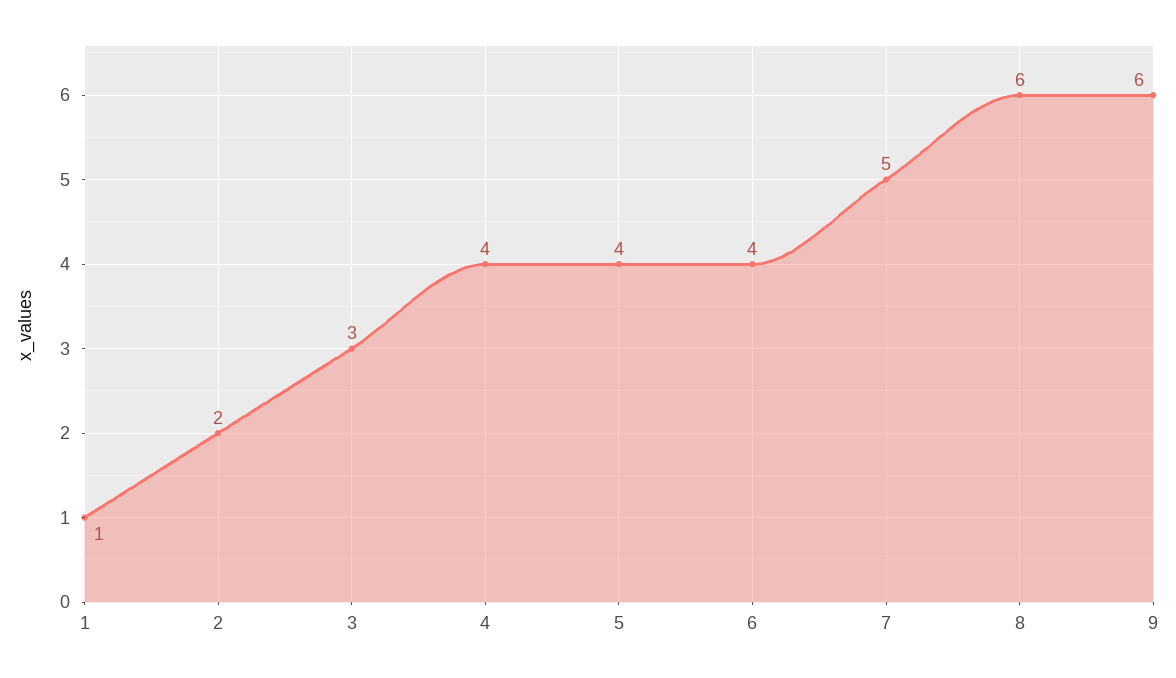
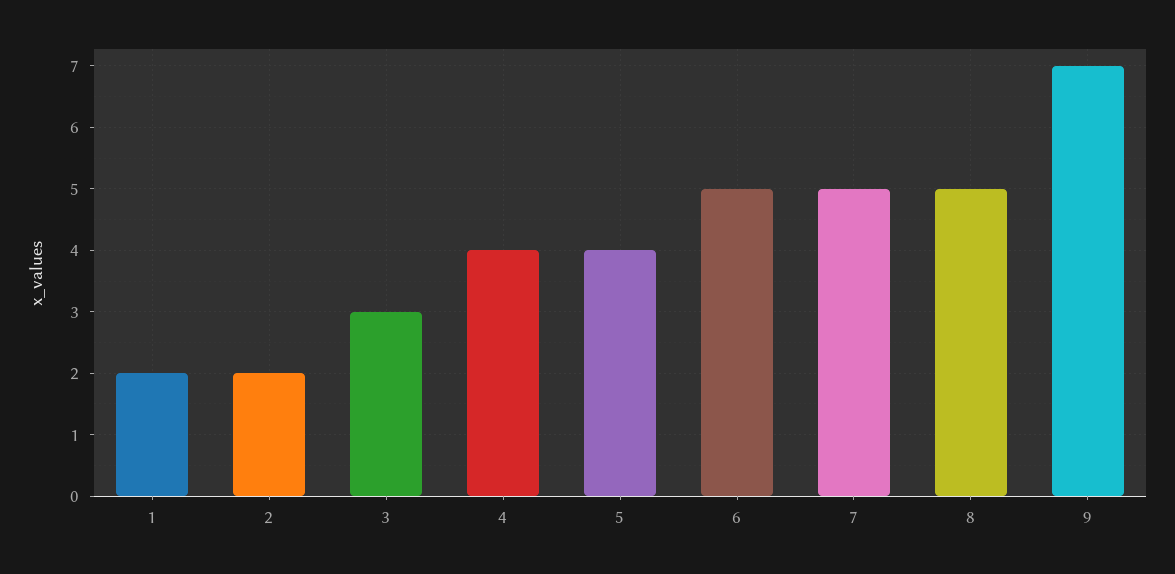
  {
-   "1": 1,
+   "1": 2,
    "2": 2,
    "3": 3,
    "4": 4,
    "5": 4,
-   "6": 4,
+   "6": 5,
    "7": 5,
-   "8": 6,
+   "8": 5,
-   "9": 6
+   "9": 7
  }

